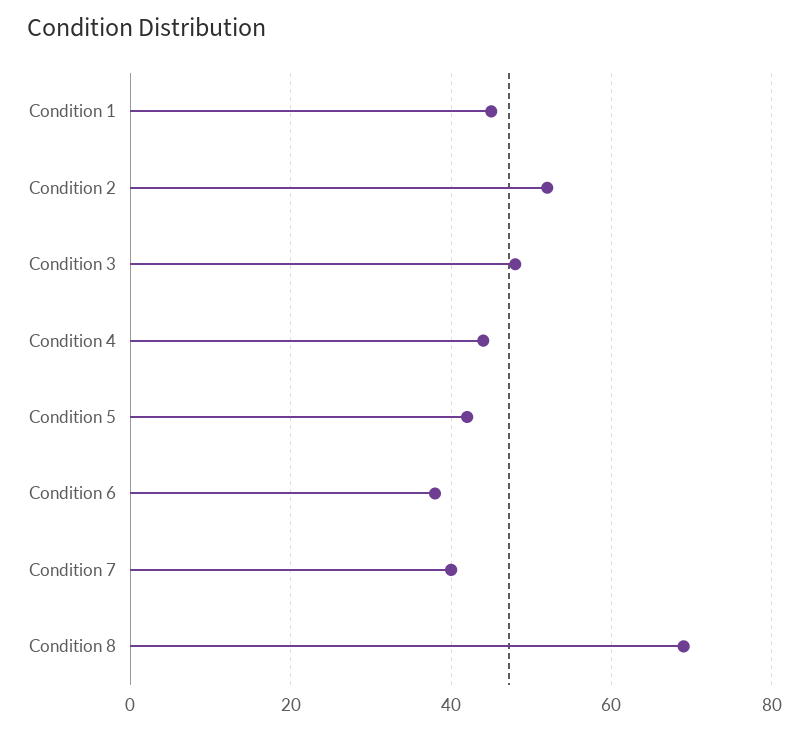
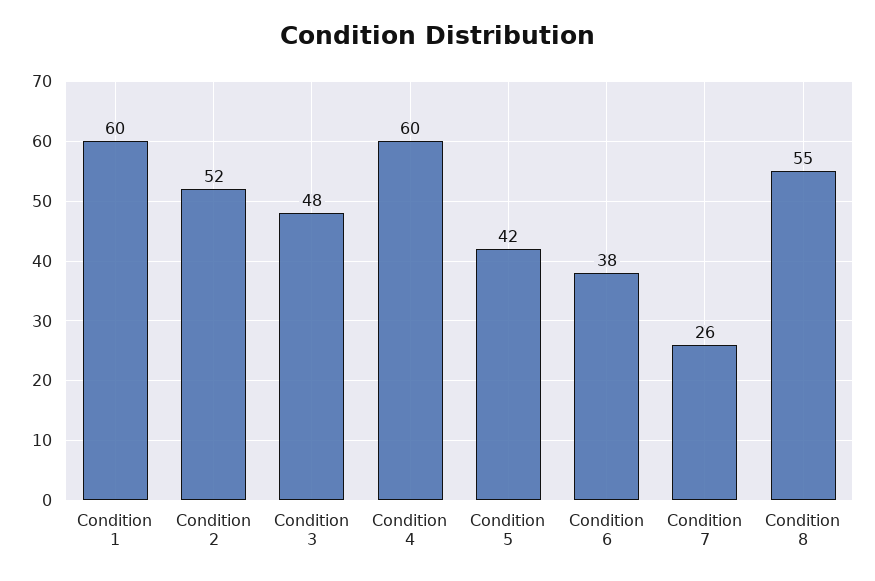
  {
-   "Condition 1": 45,
+   "Condition 1": 60,
    "Condition 2": 52,
    "Condition 3": 48,
-   "Condition 4": 45,
+   "Condition 4": 60,
    "Condition 5": 42,
    "Condition 6": 38,
-   "Condition 7": 40,
+   "Condition 7": 26,
-   "Condition 8": 70
+   "Condition 8": 55
  }

